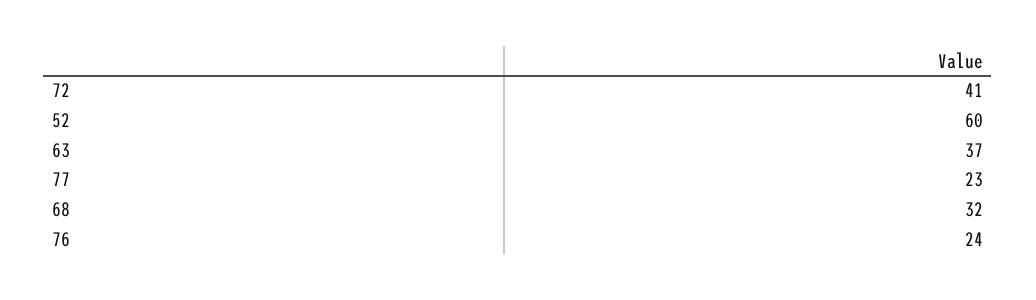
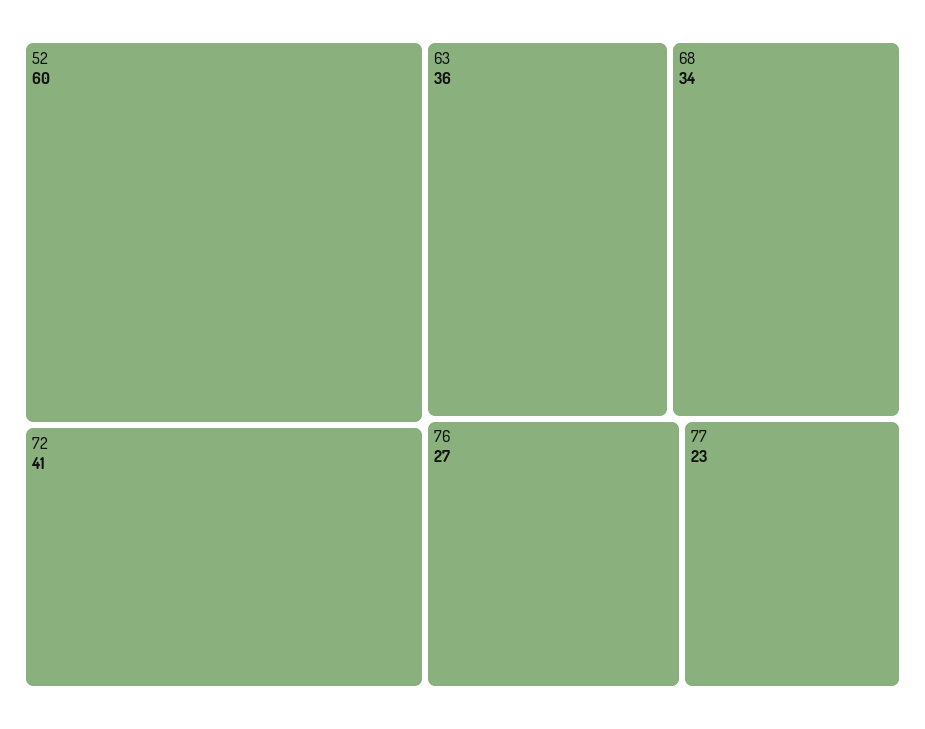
  {
    "72": 41,
    "52": 60,
-   "63": 37,
+   "63": 36,
    "77": 23,
-   "68": 32,
+   "68": 34,
-   "76": 24
+   "76": 27
  }

